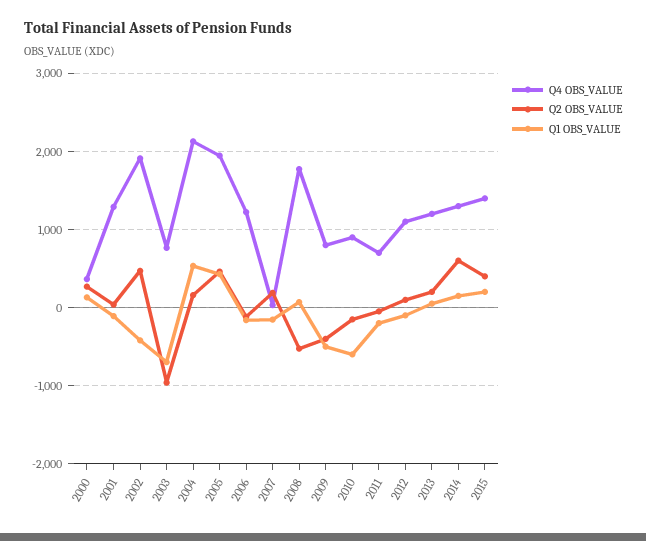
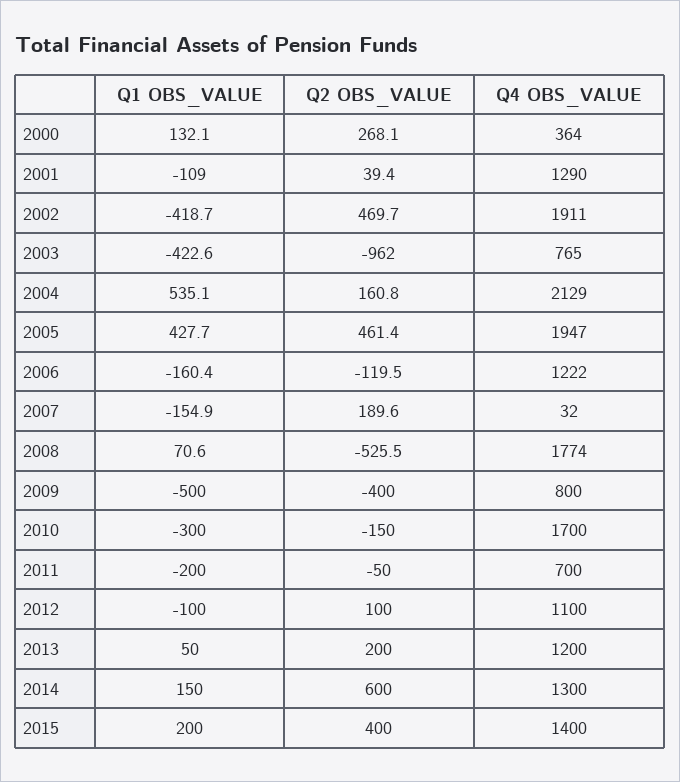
  {
    "Q4 OBS_VALUE": {
      "2000": 364,
      "2001": 1290,
      "2002": 1911,
      "2003": 765,
      "2004": 2129,
      "2005": 1947,
      "2006": 1222,
      "2007": 32,
      "2008": 1774,
      "2009": 800,
-     "2010": 900,
+     "2010": 1700,
      "2011": 700,
      "2012": 1100,
      "2013": 1200,
      "2014": 1300,
      "2015": 1400
    },
    "Q2 OBS_VALUE": {
      "2000": 268.1,
      "2001": 39.4,
      "2002": 469.7,
      "2003": -962,
      "2004": 160.8,
      "2005": 461.4,
      "2006": -119.5,
      "2007": 189.6,
      "2008": -525.5,
      "2009": -400,
      "2010": -150,
      "2011": -50,
      "2012": 100,
      "2013": 200,
      "2014": 600,
      "2015": 400
    },
    "Q1 OBS_VALUE": {
      "2000": 132.1,
      "2001": -109,
      "2002": -418.7,
-     "2003": -700,
+     "2003": -422.6,
      "2004": 535.1,
      "2005": 427.7,
      "2006": -160.4,
      "2007": -154.9,
      "2008": 70.6,
      "2009": -500,
-     "2010": -600,
+     "2010": -300,
      "2011": -200,
      "2012": -100,
      "2013": 50,
      "2014": 150,
      "2015": 200
    }
  }

